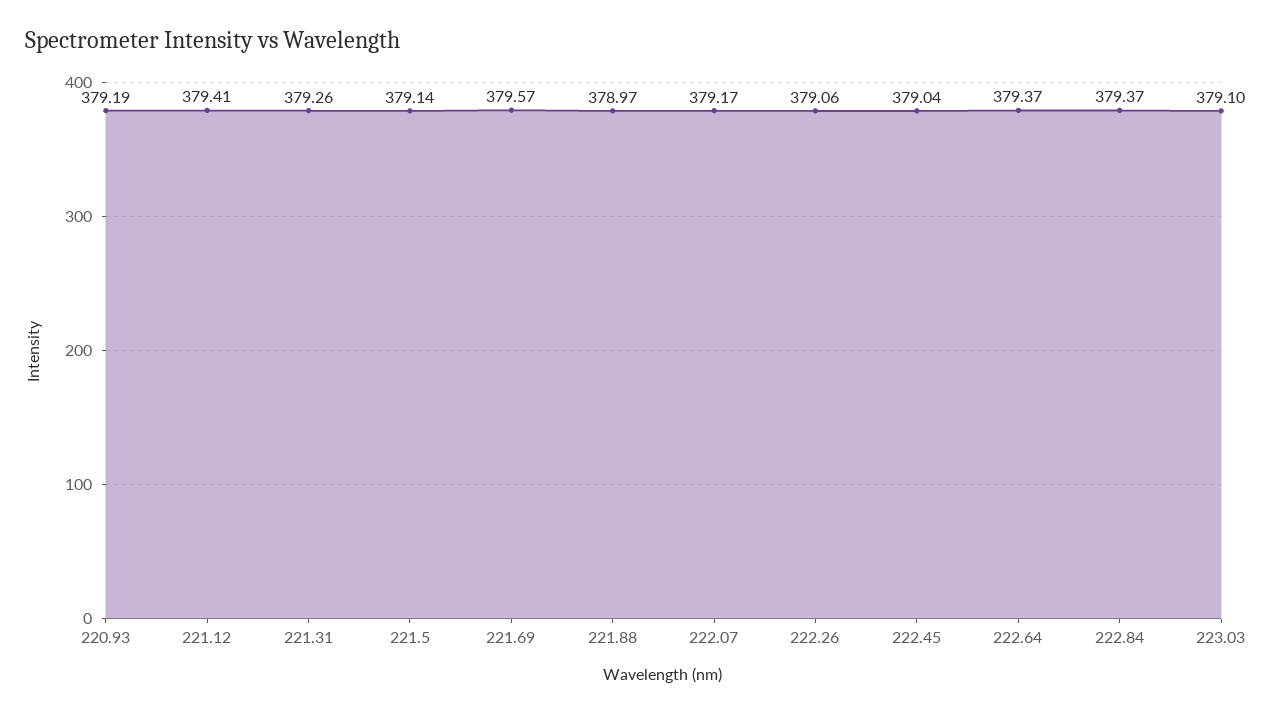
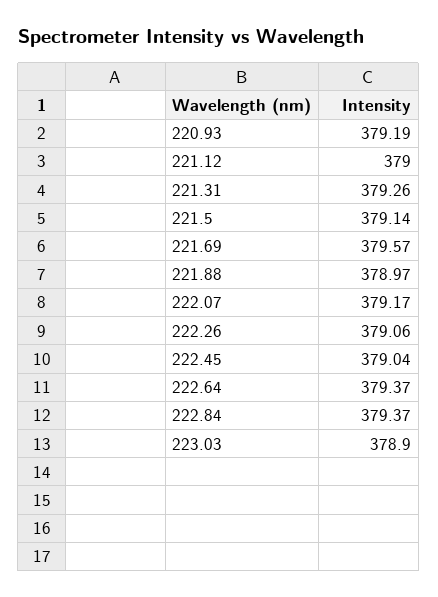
  {
    "220.93": 379.19,
-   "221.12": 379.41,
+   "221.12": 379,
    "221.31": 379.26,
    "221.5": 379.14,
    "221.69": 379.57,
    "221.88": 378.97,
    "222.07": 379.17,
    "222.26": 379.06,
    "222.45": 379.04,
    "222.64": 379.37,
    "222.84": 379.37,
-   "223.03": 379.1
+   "223.03": 378.9
  }

